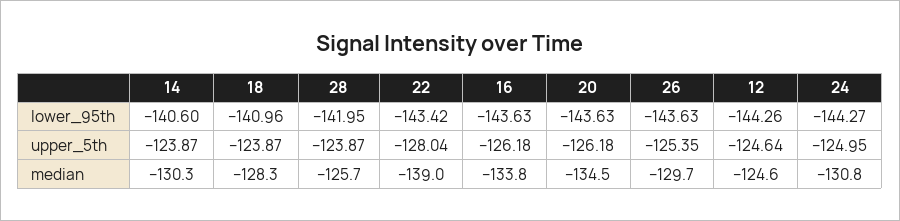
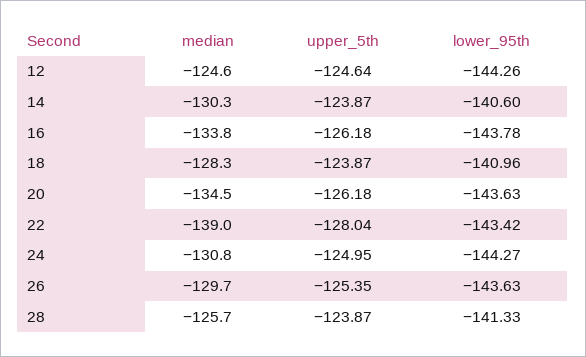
  {
    "14": {
      "lower_95th": -140.6,
      "upper_5th": -123.87,
      "median": -130.3
    },
    "18": {
      "lower_95th": -140.96,
      "upper_5th": -123.87,
      "median": -128.3
    },
    "28": {
-     "lower_95th": -141.95,
+     "lower_95th": -141.33,
      "upper_5th": -123.87,
      "median": -125.7
    },
    "22": {
      "lower_95th": -143.42,
      "upper_5th": -128.04,
      "median": -139
    },
    "16": {
-     "lower_95th": -143.63,
+     "lower_95th": -143.78,
      "upper_5th": -126.18,
      "median": -133.8
    },
    "20": {
      "lower_95th": -143.63,
      "upper_5th": -126.18,
      "median": -134.5
    },
    "26": {
      "lower_95th": -143.63,
      "upper_5th": -125.35,
      "median": -129.7
    },
    "12": {
      "lower_95th": -144.26,
      "upper_5th": -124.64,
      "median": -124.6
    },
    "24": {
      "lower_95th": -144.27,
      "upper_5th": -124.95,
      "median": -130.8
    }
  }

